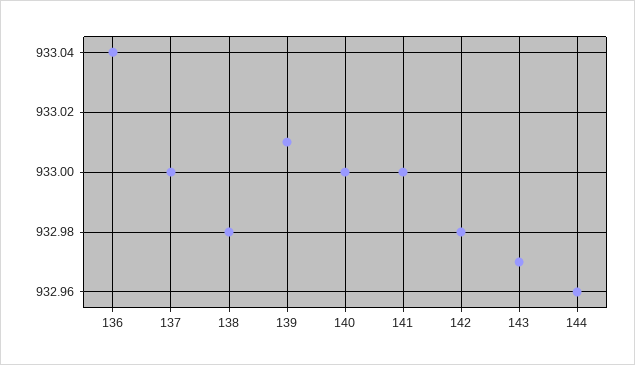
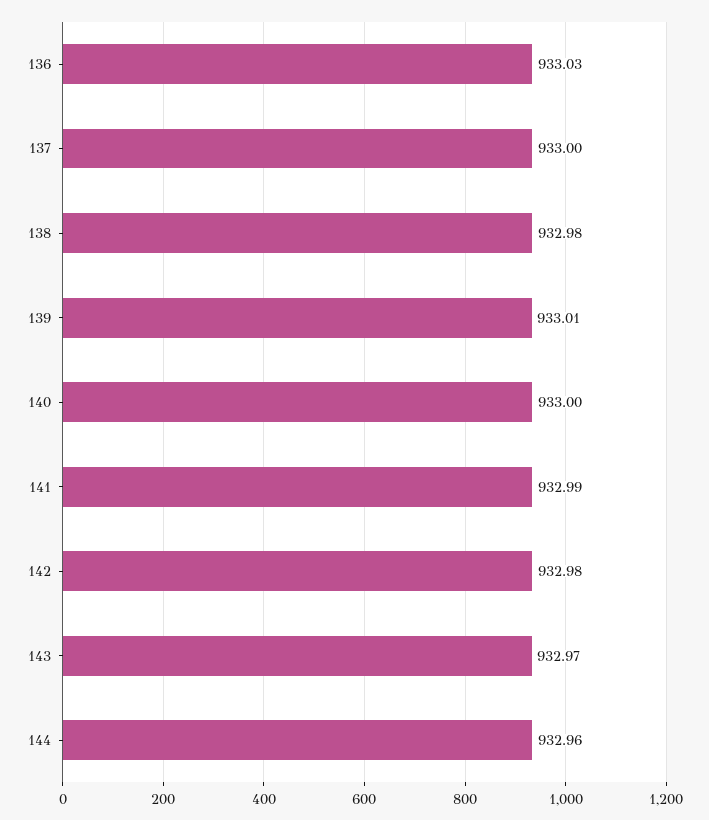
  {
-   "136": 933.04,
+   "136": 933.03,
    "137": 933,
    "138": 932.98,
    "139": 933.01,
    "140": 933,
-   "141": 933,
+   "141": 932.99,
    "142": 932.98,
    "143": 932.97,
    "144": 932.96
  }

